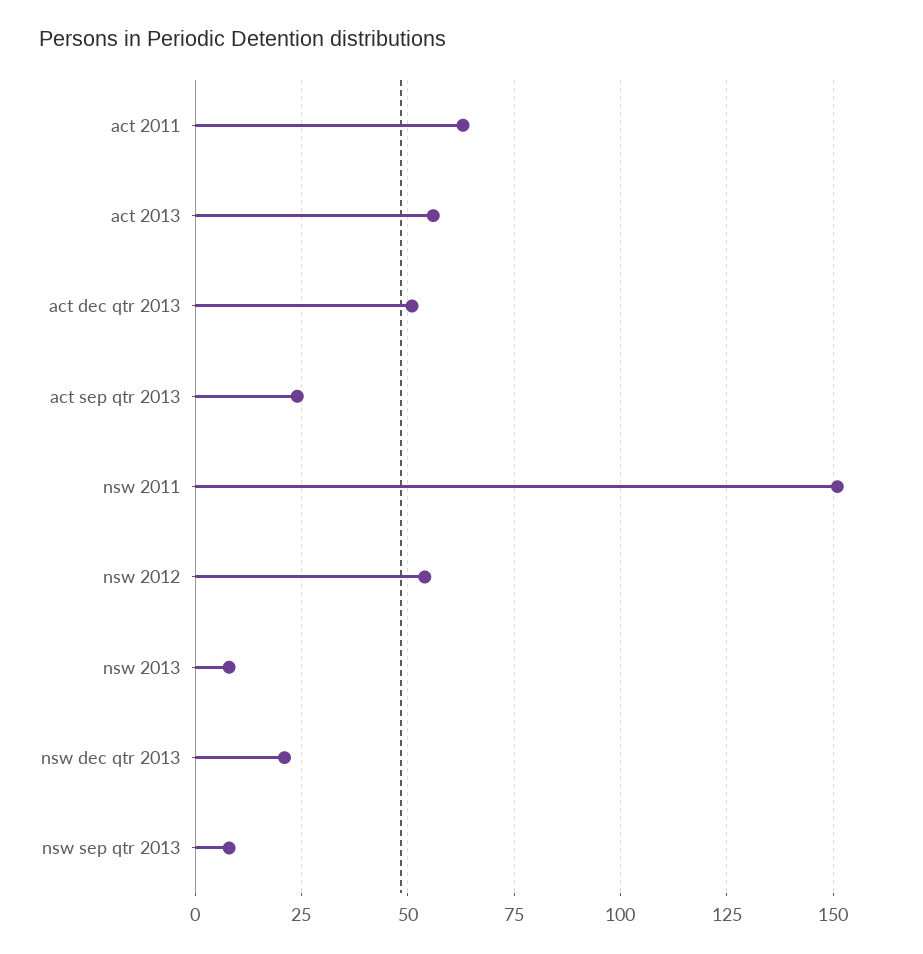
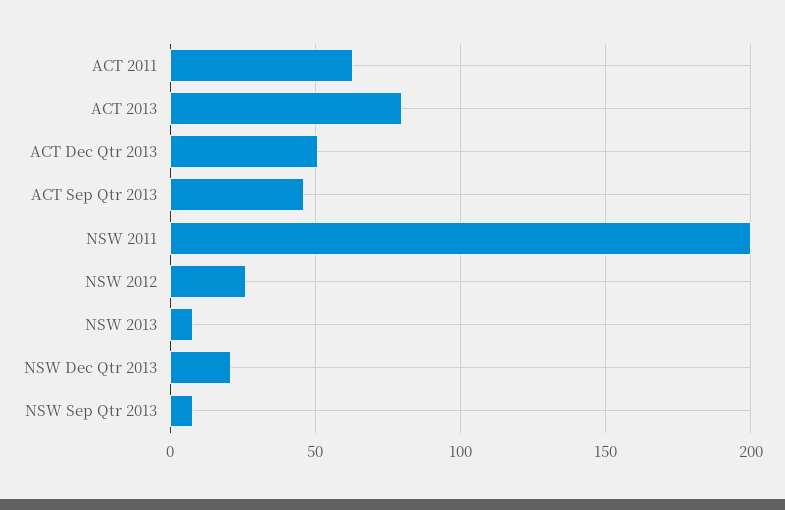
  {
    "act 2011": 65,
-   "act 2013": 55,
+   "act 2013": 80,
    "act dec qtr 2013": 50,
-   "act sep qtr 2013": 25,
+   "act sep qtr 2013": 45,
-   "nsw 2011": 150,
+   "nsw 2011": 200,
-   "nsw 2012": 55,
+   "nsw 2012": 25,
    "nsw 2013": 10,
    "nsw dec qtr 2013": 20,
    "nsw sep qtr 2013": 10
  }

